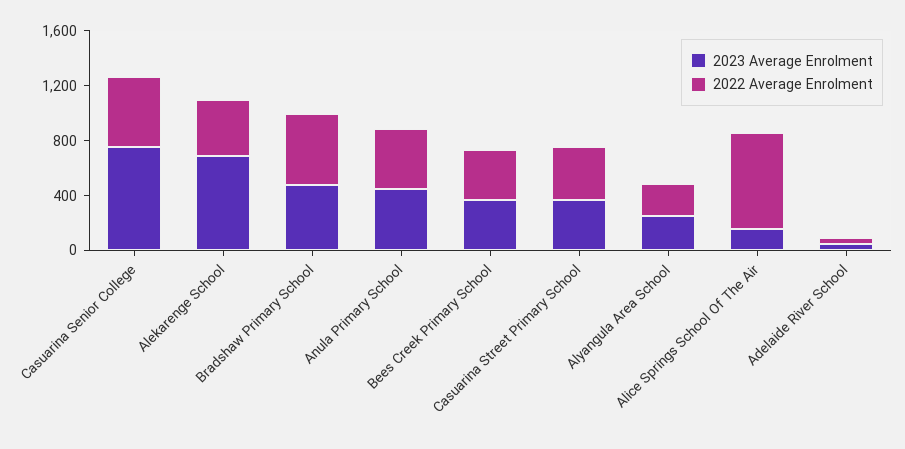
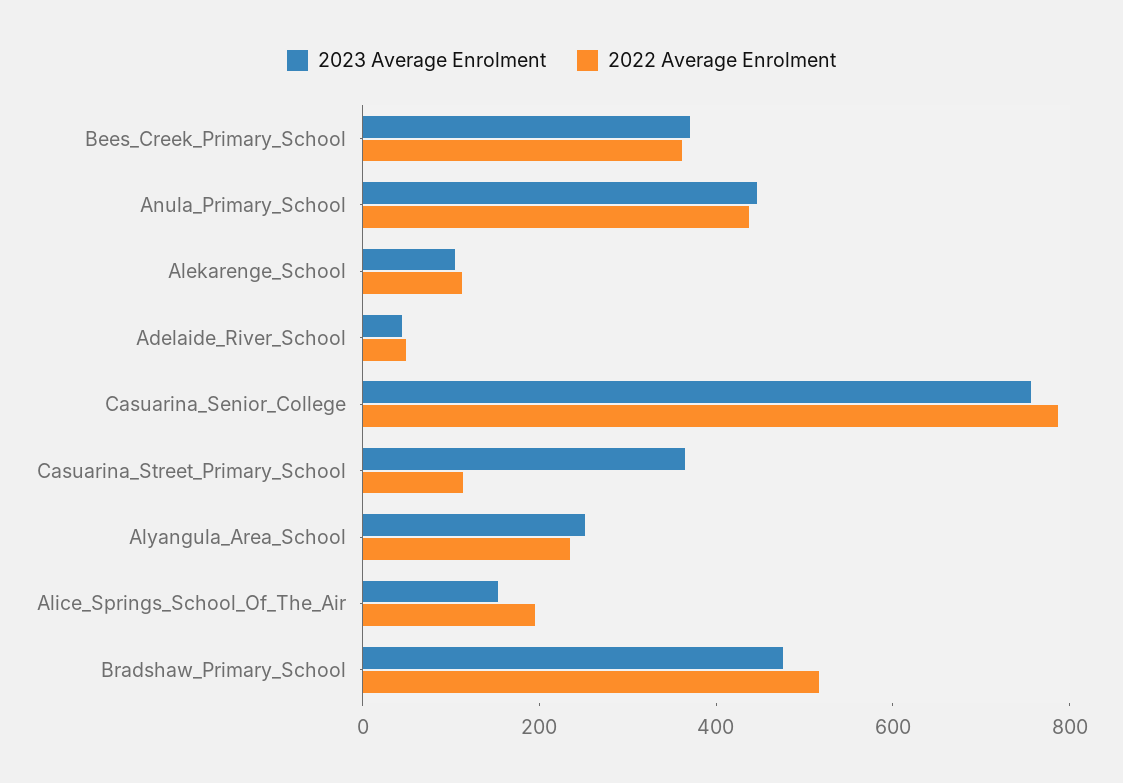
  {
    "2023 Average Enrolment": {
      "Casuarina Senior College": 750,
-     "Alekarenge School": 700,
+     "Alekarenge School": 100,
      "Bradshaw Primary School": 500,
      "Anula Primary School": 450,
      "Bees Creek Primary School": 350,
      "Casuarina Street Primary School": 350,
      "Alyangula Area School": 250,
      "Alice Springs School Of The Air": 150,
      "Adelaide River School": 50
    },
    "2022 Average Enrolment": {
-     "Casuarina Senior College": 500,
+     "Casuarina Senior College": 800,
-     "Alekarenge School": 400,
+     "Alekarenge School": 100,
      "Bradshaw Primary School": 500,
      "Anula Primary School": 450,
      "Bees Creek Primary School": 350,
-     "Casuarina Street Primary School": 400,
+     "Casuarina Street Primary School": 100,
      "Alyangula Area School": 250,
-     "Alice Springs School Of The Air": 700,
+     "Alice Springs School Of The Air": 200,
      "Adelaide River School": 50
    }
  }

